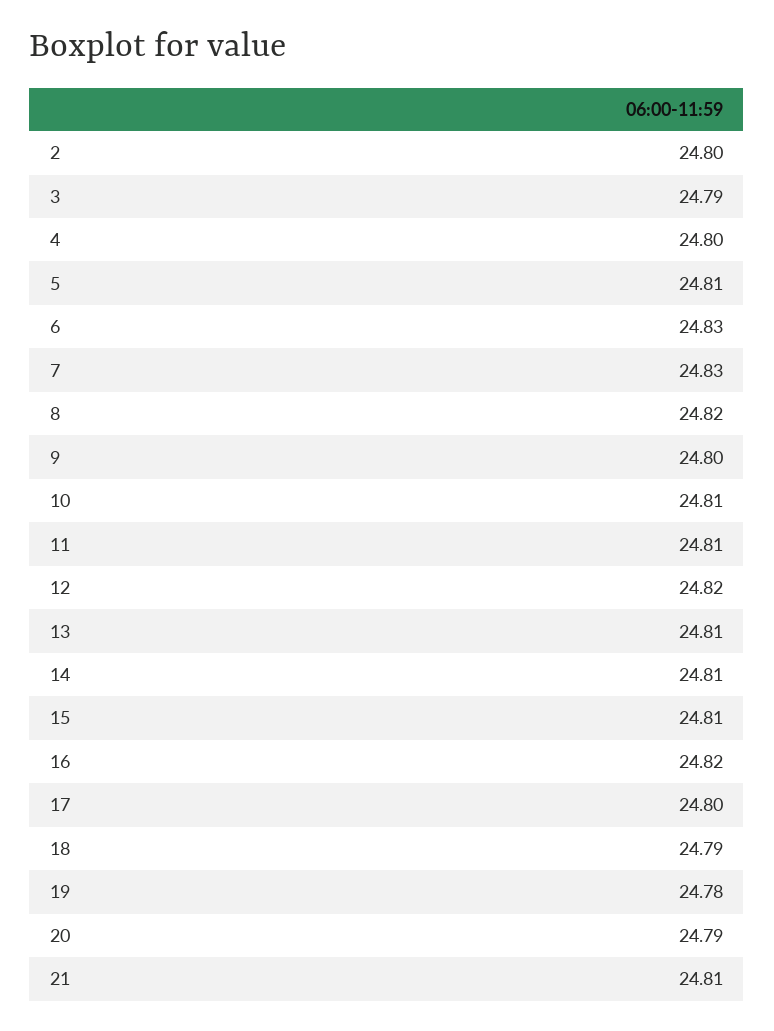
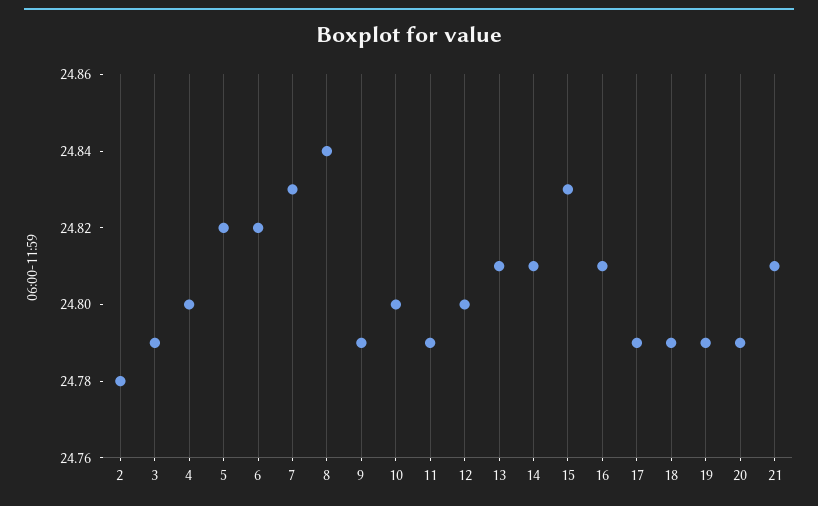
  {
-   "2": 24.8,
+   "2": 24.78,
    "3": 24.79,
    "4": 24.8,
-   "5": 24.81,
+   "5": 24.82,
-   "6": 24.83,
+   "6": 24.82,
    "7": 24.83,
-   "8": 24.82,
+   "8": 24.84,
-   "9": 24.8,
+   "9": 24.79,
-   "10": 24.81,
+   "10": 24.8,
-   "11": 24.81,
+   "11": 24.79,
-   "12": 24.82,
+   "12": 24.8,
    "13": 24.81,
    "14": 24.81,
-   "15": 24.81,
+   "15": 24.83,
-   "16": 24.82,
+   "16": 24.81,
-   "17": 24.8,
+   "17": 24.79,
    "18": 24.79,
-   "19": 24.78,
+   "19": 24.79,
    "20": 24.79,
    "21": 24.81
  }

